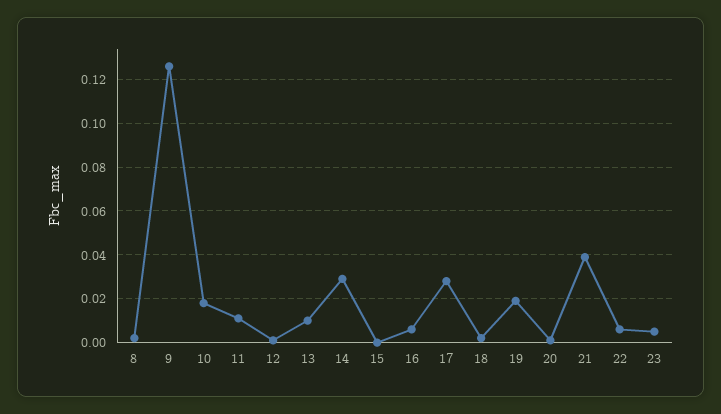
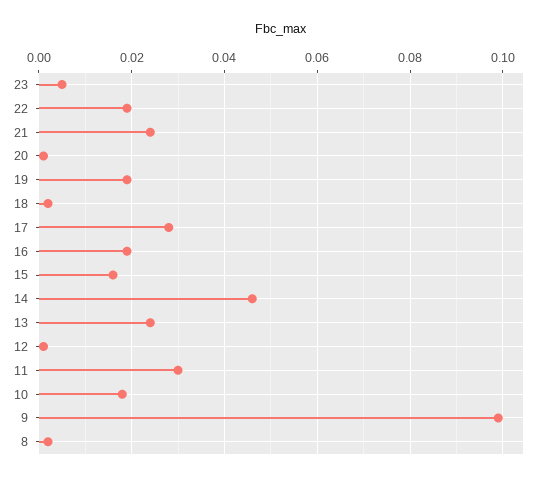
  {
    "8": 0,
-   "9": 0.125,
+   "9": 0.1,
    "10": 0.02,
-   "11": 0.01,
+   "11": 0.03,
    "12": 0,
-   "13": 0.01,
+   "13": 0.025,
-   "14": 0.03,
+   "14": 0.045,
-   "15": 0,
+   "15": 0.015,
-   "16": 0.005,
+   "16": 0.02,
    "17": 0.03,
    "18": 0,
    "19": 0.02,
    "20": 0,
-   "21": 0.04,
+   "21": 0.025,
-   "22": 0.005,
+   "22": 0.02,
    "23": 0.005
  }

